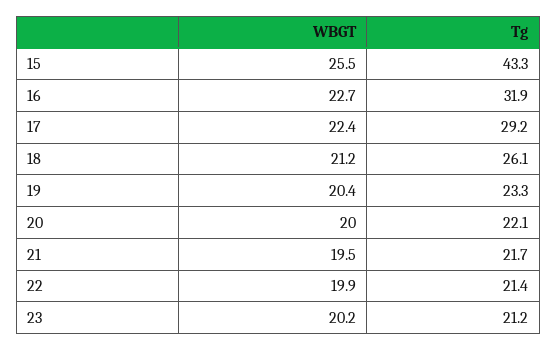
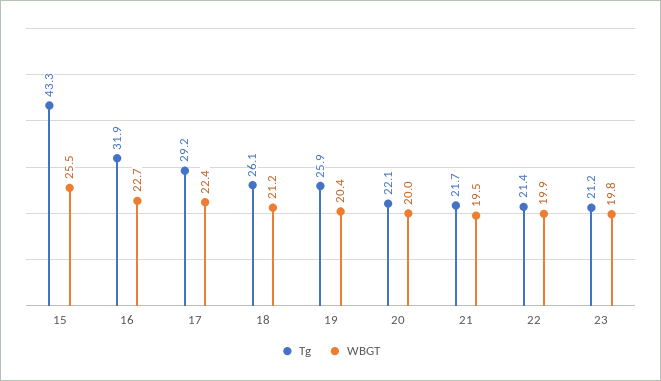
  {
    "WBGT": {
      "15": 25.5,
      "16": 22.7,
      "17": 22.4,
      "18": 21.2,
      "19": 20.4,
      "20": 20,
      "21": 19.5,
      "22": 19.9,
-     "23": 20.2
+     "23": 19.8
    },
    "Tg": {
      "15": 43.3,
      "16": 31.9,
      "17": 29.2,
      "18": 26.1,
-     "19": 23.3,
+     "19": 25.9,
      "20": 22.1,
      "21": 21.7,
      "22": 21.4,
      "23": 21.2
    }
  }

